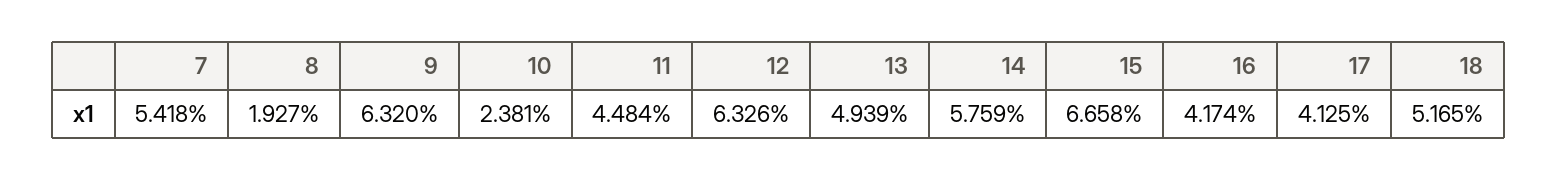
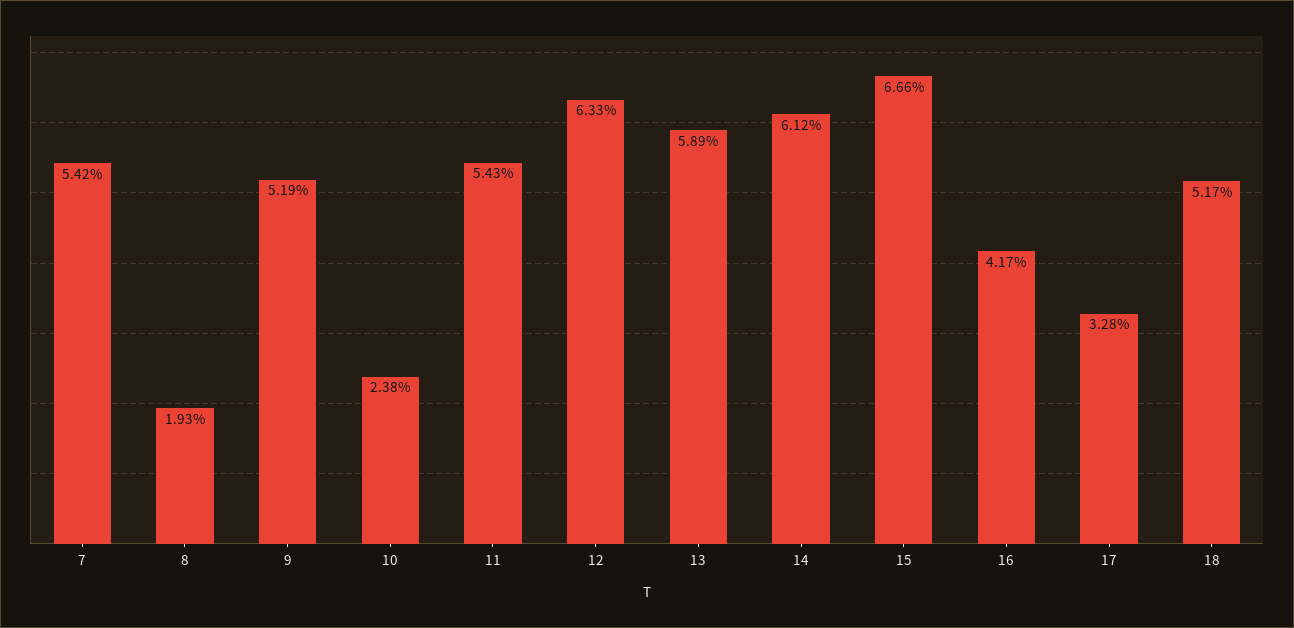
  {
    "7": 5.418,
    "8": 1.927,
-   "9": 6.32,
+   "9": 5.19,
    "10": 2.381,
-   "11": 4.484,
+   "11": 5.43,
    "12": 6.326,
-   "13": 4.939,
+   "13": 5.89,
-   "14": 5.759,
+   "14": 6.12,
    "15": 6.658,
    "16": 4.174,
-   "17": 4.125,
+   "17": 3.28,
    "18": 5.165
  }

